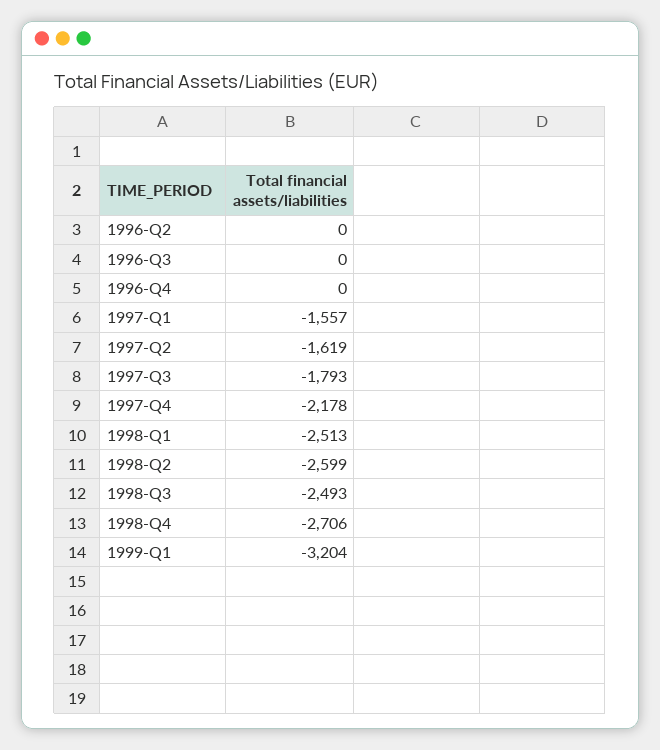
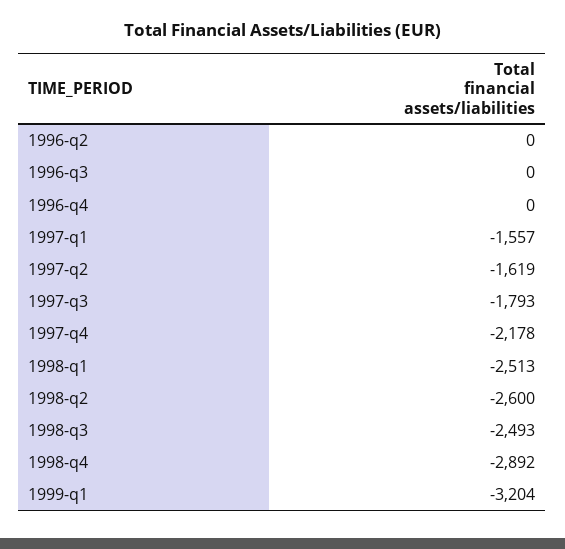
  {
    "1996-Q2": 0,
    "1996-Q3": 0,
    "1996-Q4": 0,
    "1997-Q1": -1557,
    "1997-Q2": -1619,
    "1997-Q3": -1793,
    "1997-Q4": -2178,
    "1998-Q1": -2513,
-   "1998-Q2": -2599,
+   "1998-Q2": -2600,
    "1998-Q3": -2493,
-   "1998-Q4": -2706,
+   "1998-Q4": -2892,
    "1999-Q1": -3204
  }

